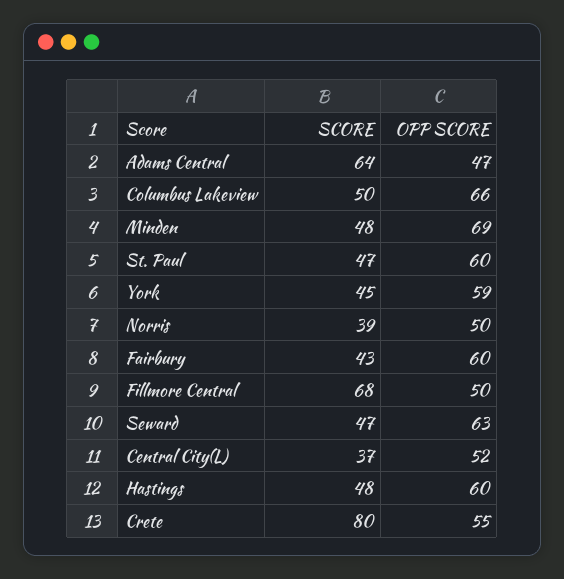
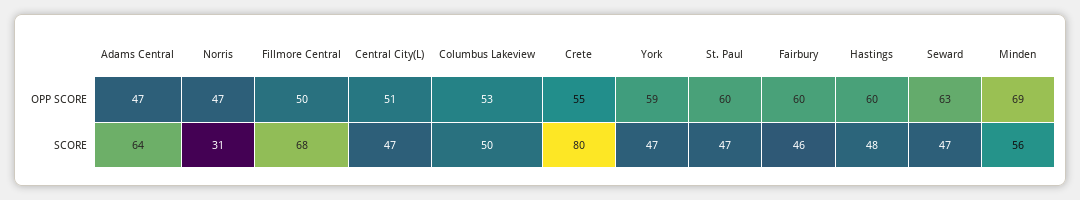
  {
    "SCORE": {
      "Adams Central": 64,
      "Columbus Lakeview": 50,
-     "Minden": 48,
+     "Minden": 56,
      "St. Paul": 47,
-     "York": 45,
+     "York": 47,
-     "Norris": 39,
+     "Norris": 31,
-     "Fairbury": 43,
+     "Fairbury": 46,
      "Fillmore Central": 68,
      "Seward": 47,
-     "Central City(L)": 37,
+     "Central City(L)": 47,
      "Hastings": 48,
      "Crete": 80
    },
    "OPP SCORE": {
      "Adams Central": 47,
-     "Columbus Lakeview": 66,
+     "Columbus Lakeview": 53,
      "Minden": 69,
      "St. Paul": 60,
      "York": 59,
-     "Norris": 50,
+     "Norris": 47,
      "Fairbury": 60,
      "Fillmore Central": 50,
      "Seward": 63,
-     "Central City(L)": 52,
+     "Central City(L)": 51,
      "Hastings": 60,
      "Crete": 55
    }
  }

